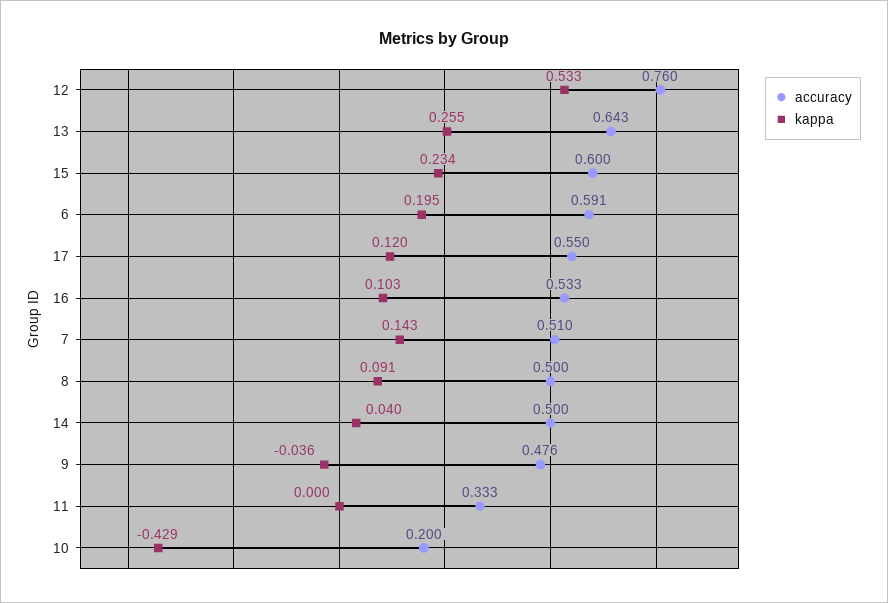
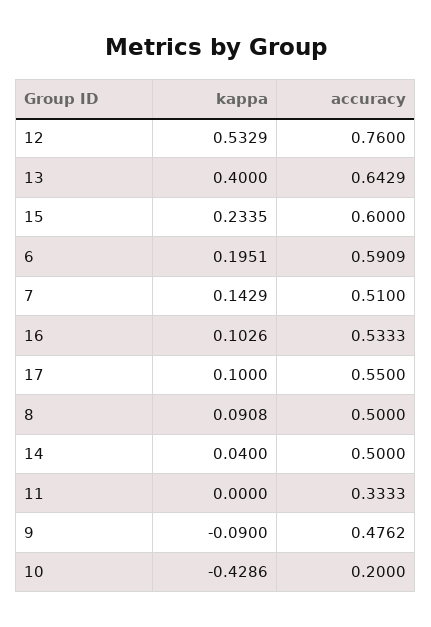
  {
    "accuracy": {
      "12": 0.76,
      "13": 0.6429,
      "15": 0.6,
      "6": 0.5909,
      "17": 0.55,
      "16": 0.5333,
      "7": 0.51,
      "8": 0.5,
      "14": 0.5,
      "9": 0.4762,
      "11": 0.3333,
      "10": 0.2
    },
    "kappa": {
      "12": 0.5329,
-     "13": 0.255,
+     "13": 0.4,
      "15": 0.2335,
      "6": 0.1951,
-     "17": 0.12,
+     "17": 0.1,
      "16": 0.1026,
      "7": 0.1429,
      "8": 0.0908,
      "14": 0.04,
-     "9": -0.036,
+     "9": -0.09,
      "11": 0,
      "10": -0.4286
    }
  }

